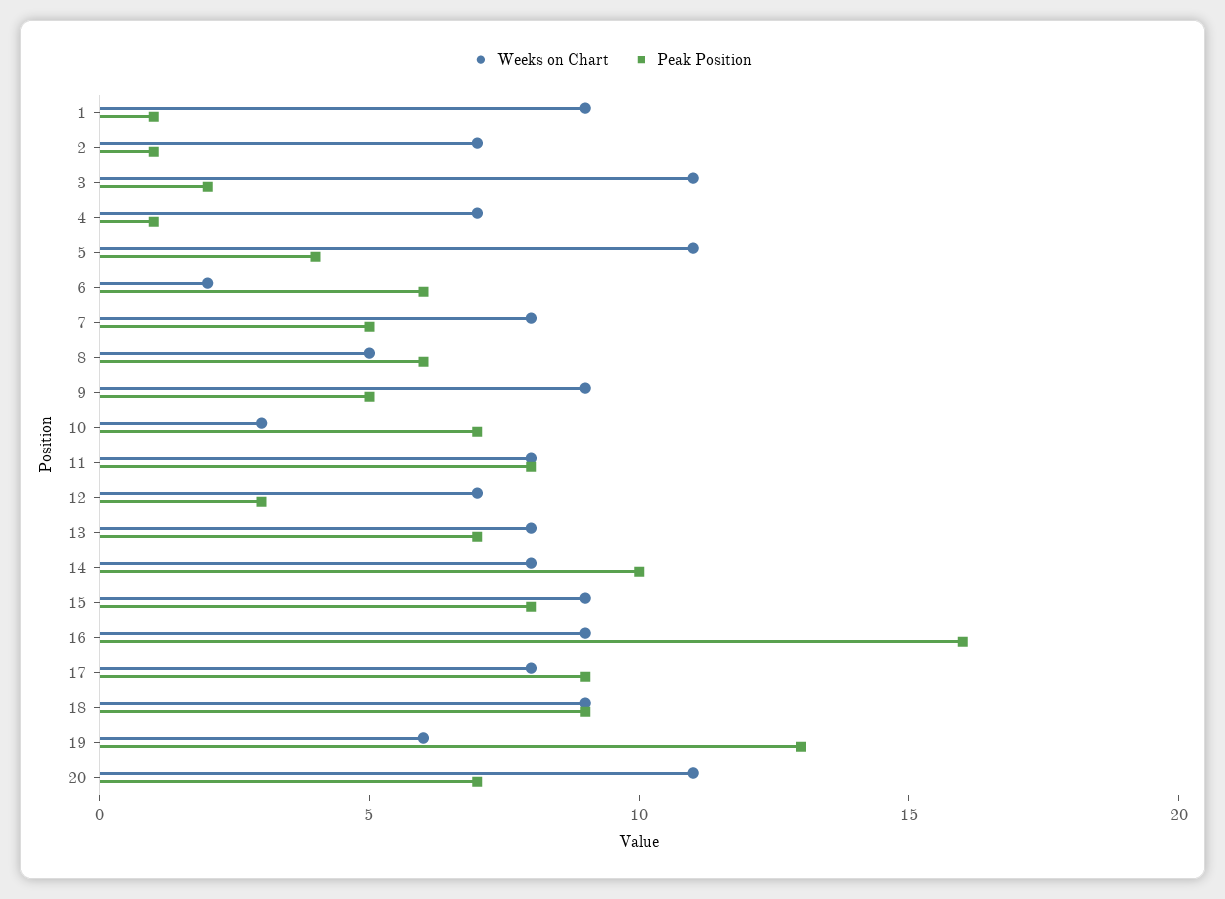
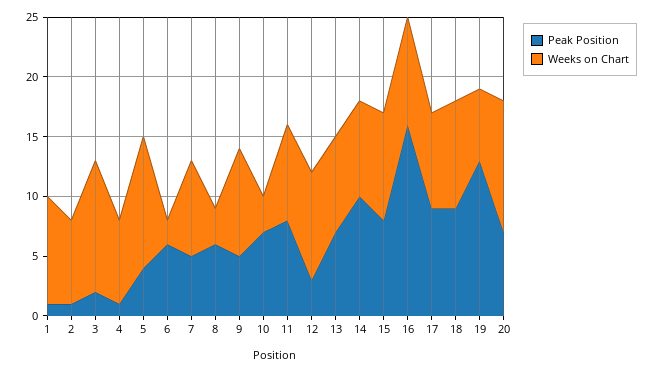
  {
    "Weeks on Chart": {
      "1": 9,
      "2": 7,
      "3": 11,
      "4": 7,
      "5": 11,
      "6": 2,
      "7": 8,
-     "8": 5,
+     "8": 3,
      "9": 9,
      "10": 3,
      "11": 8,
-     "12": 7,
+     "12": 9,
      "13": 8,
      "14": 8,
      "15": 9,
      "16": 9,
      "17": 8,
      "18": 9,
      "19": 6,
      "20": 11
    },
    "Peak Position": {
      "1": 1,
      "2": 1,
      "3": 2,
      "4": 1,
      "5": 4,
      "6": 6,
      "7": 5,
      "8": 6,
      "9": 5,
      "10": 7,
      "11": 8,
      "12": 3,
      "13": 7,
      "14": 10,
      "15": 8,
      "16": 16,
      "17": 9,
      "18": 9,
      "19": 13,
      "20": 7
    }
  }

